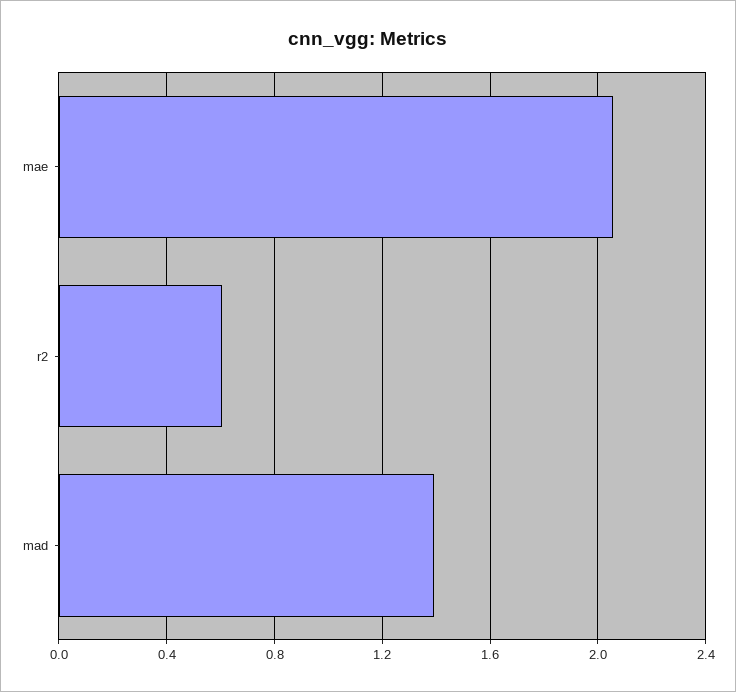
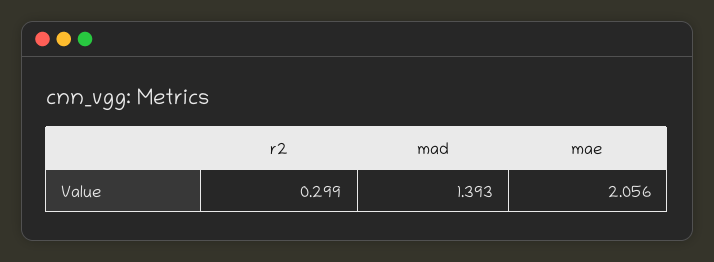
  {
    "mae": 2.056,
-   "r2": 0.6,
+   "r2": 0.299,
    "mad": 1.393
  }

